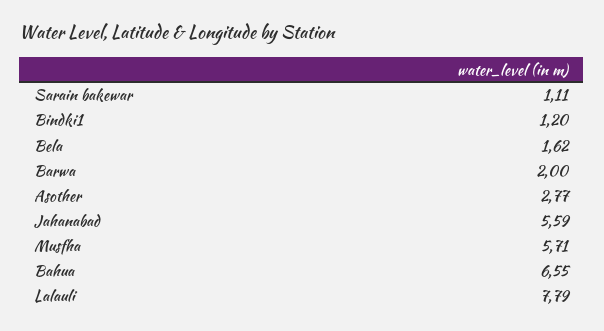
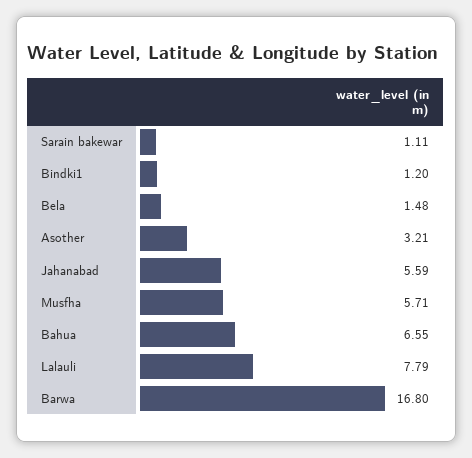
  {
    "Sarain bakewar": 1.11,
    "Bindki1": 1.2,
-   "Bela": 1.62,
+   "Bela": 1.48,
-   "Barwa": 2,
+   "Barwa": 16.8,
-   "Asother": 2.77,
+   "Asother": 3.21,
    "Jahanabad": 5.59,
    "Musfha": 5.71,
    "Bahua": 6.55,
    "Lalauli": 7.79
  }

